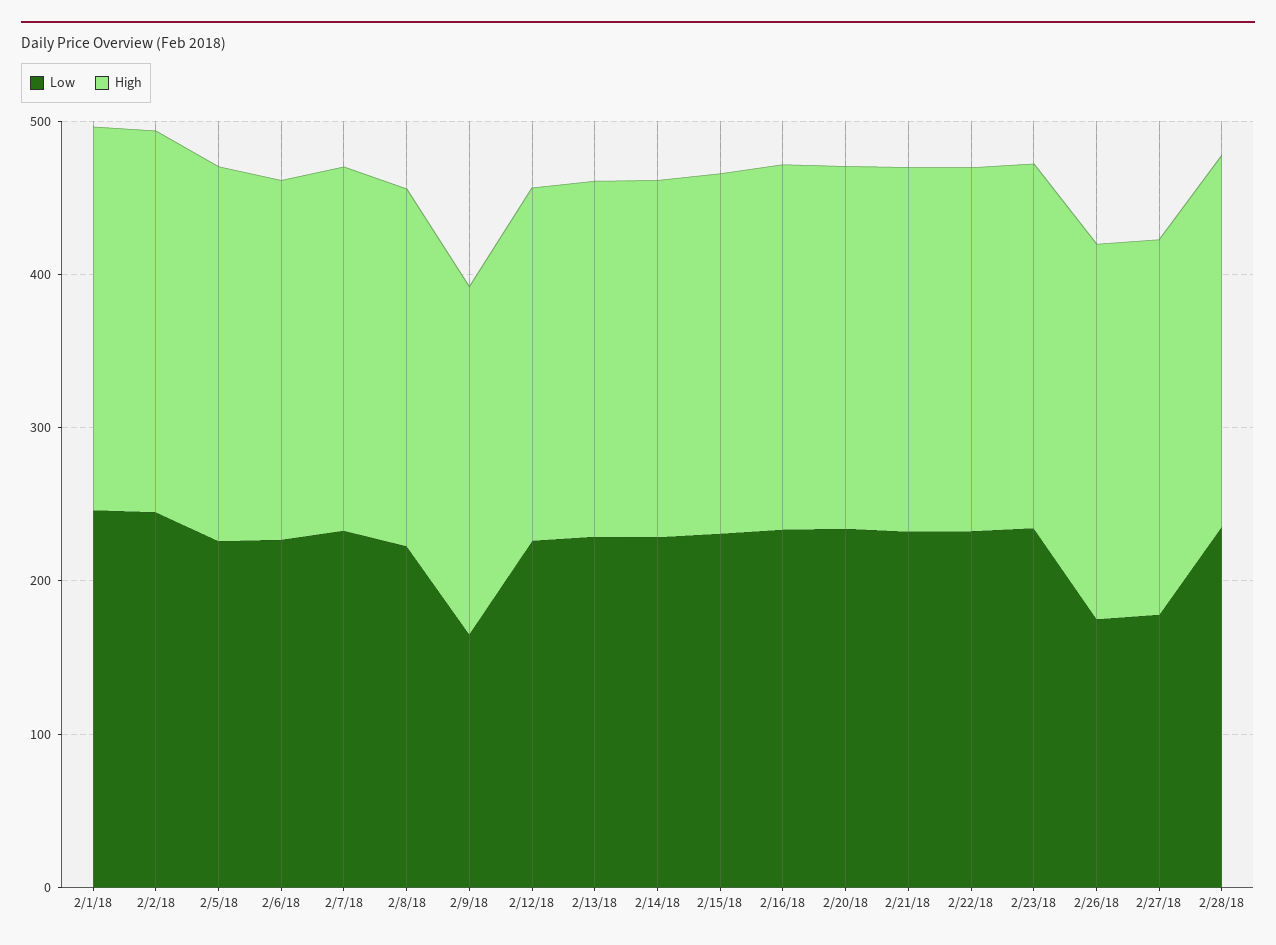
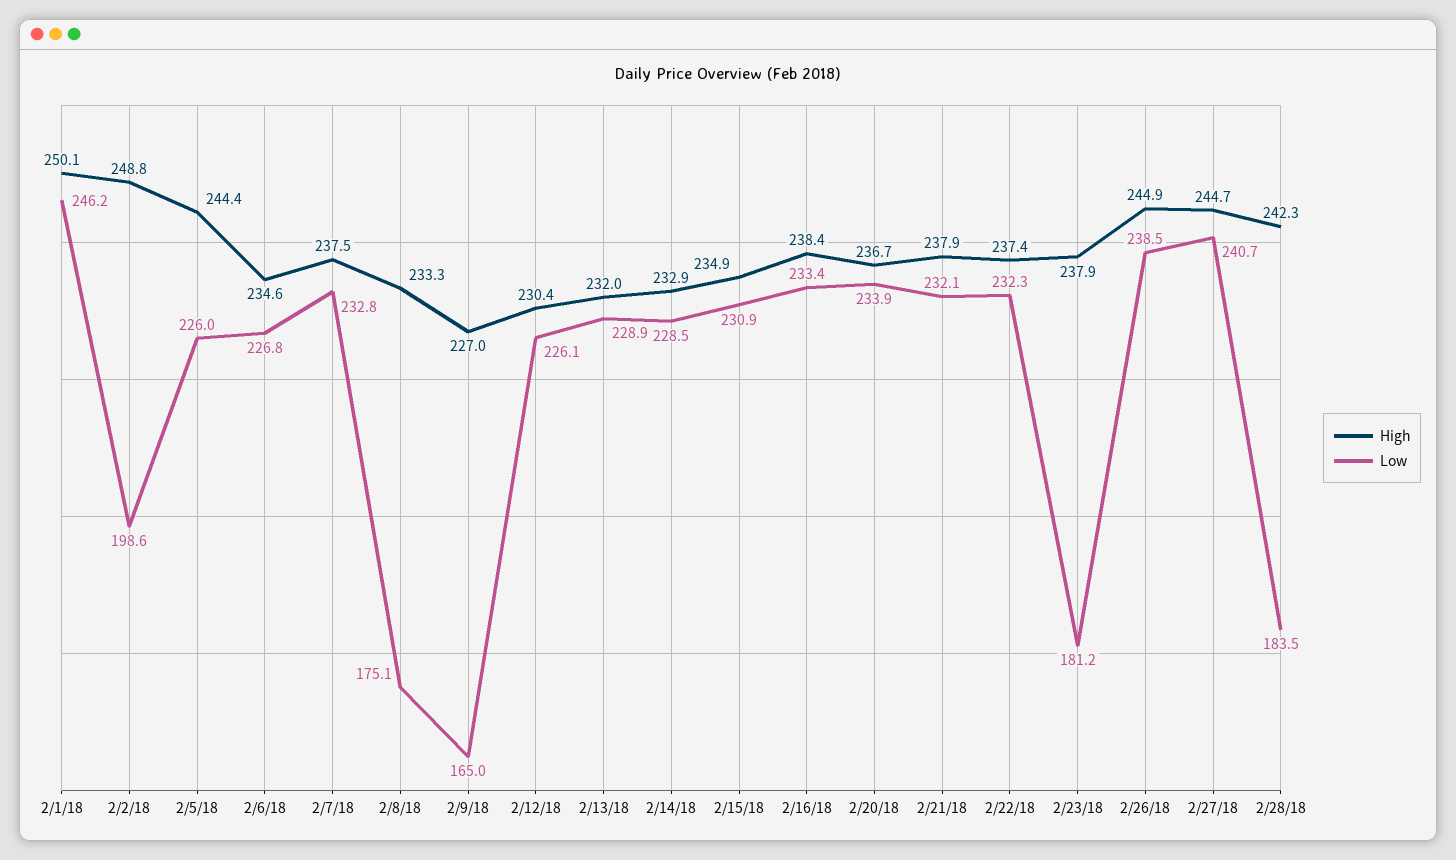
  {
    "Low": {
      "2/1/18": 246.2,
-     "2/2/18": 240,
+     "2/2/18": 198.6,
      "2/5/18": 226,
      "2/6/18": 226.8,
      "2/7/18": 232.8,
-     "2/8/18": 220,
+     "2/8/18": 175.1,
      "2/9/18": 165,
      "2/12/18": 226.1,
      "2/13/18": 228.9,
      "2/14/18": 228.5,
      "2/15/18": 230.9,
      "2/16/18": 233.4,
      "2/20/18": 233.9,
      "2/21/18": 232.1,
      "2/22/18": 232.3,
-     "2/23/18": 240,
+     "2/23/18": 181.2,
-     "2/26/18": 180,
+     "2/26/18": 238.5,
-     "2/27/18": 180,
+     "2/27/18": 240.7,
-     "2/28/18": 240
+     "2/28/18": 183.5
    },
    "High": {
      "2/1/18": 250.1,
      "2/2/18": 248.8,
      "2/5/18": 244.4,
      "2/6/18": 234.6,
      "2/7/18": 237.5,
      "2/8/18": 233.3,
      "2/9/18": 227,
      "2/12/18": 230.4,
      "2/13/18": 232,
      "2/14/18": 232.9,
      "2/15/18": 234.9,
      "2/16/18": 238.4,
      "2/20/18": 236.7,
      "2/21/18": 237.9,
      "2/22/18": 237.4,
      "2/23/18": 237.9,
      "2/26/18": 244.9,
      "2/27/18": 244.7,
      "2/28/18": 242.3
    }
  }

